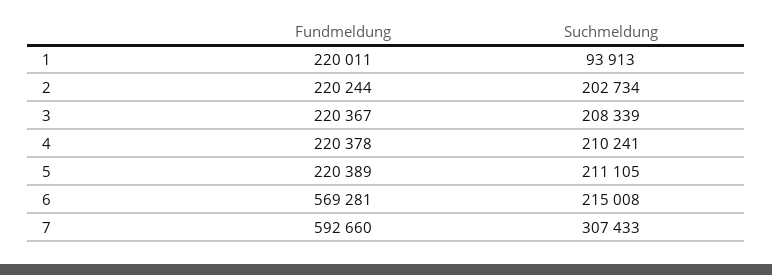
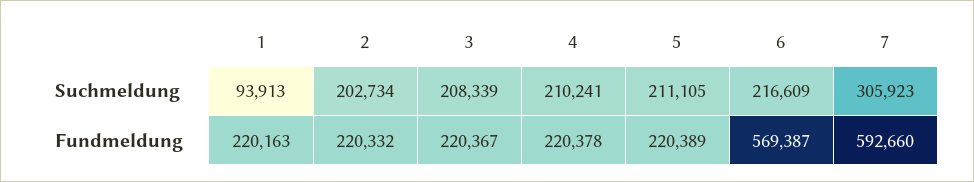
  {
    "Fundmeldung": {
-     "1": 220011,
+     "1": 220163,
-     "2": 220244,
+     "2": 220332,
      "3": 220367,
      "4": 220378,
      "5": 220389,
-     "6": 569281,
+     "6": 569387,
      "7": 592660
    },
    "Suchmeldung": {
      "1": 93913,
      "2": 202734,
      "3": 208339,
      "4": 210241,
      "5": 211105,
-     "6": 215008,
+     "6": 216609,
-     "7": 307433
+     "7": 305923
    }
  }

